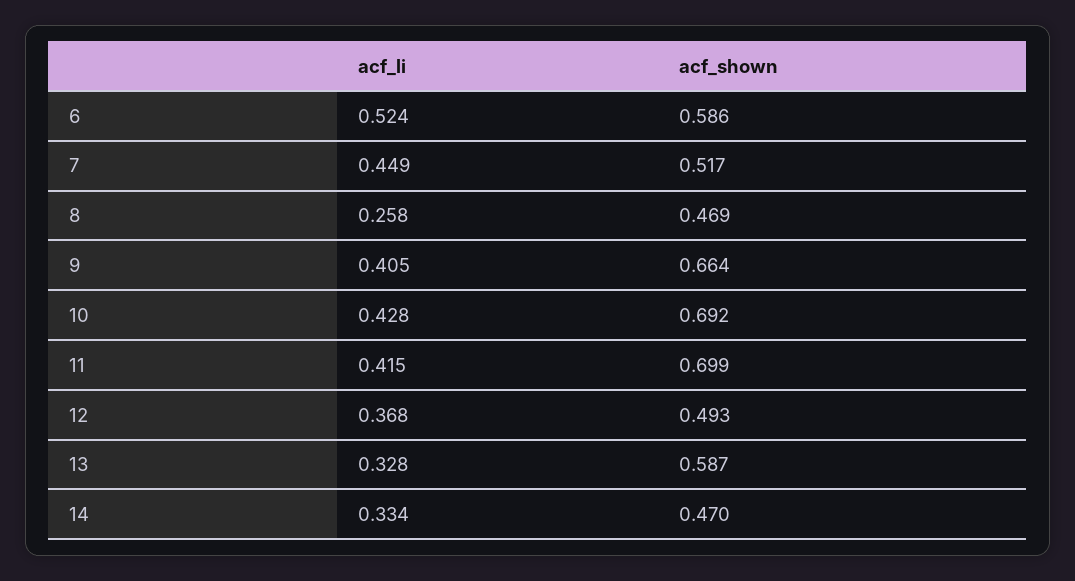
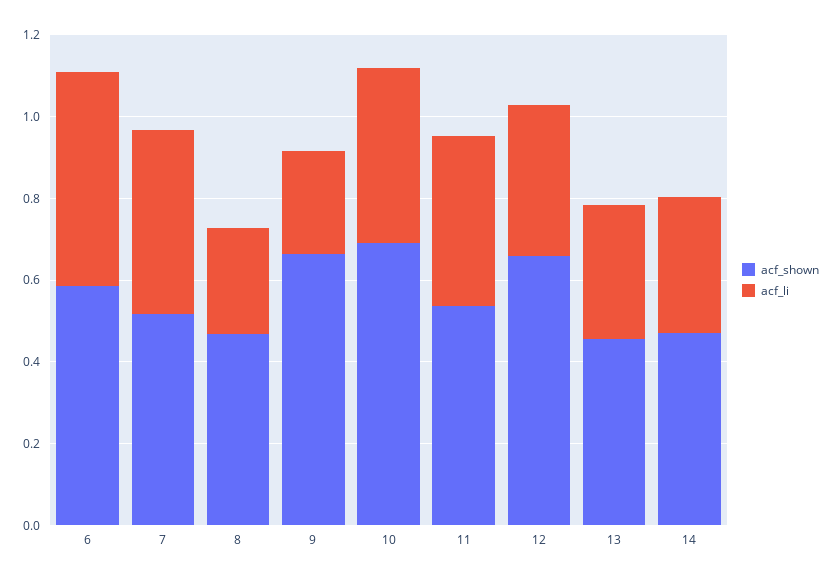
  {
    "acf_li": {
      "6": 0.524,
      "7": 0.449,
      "8": 0.258,
-     "9": 0.405,
+     "9": 0.25,
      "10": 0.428,
      "11": 0.415,
      "12": 0.368,
      "13": 0.328,
      "14": 0.334
    },
    "acf_shown": {
      "6": 0.586,
      "7": 0.517,
      "8": 0.469,
      "9": 0.664,
      "10": 0.692,
-     "11": 0.699,
+     "11": 0.55,
-     "12": 0.493,
+     "12": 0.65,
-     "13": 0.587,
+     "13": 0.45,
      "14": 0.47
    }
  }

